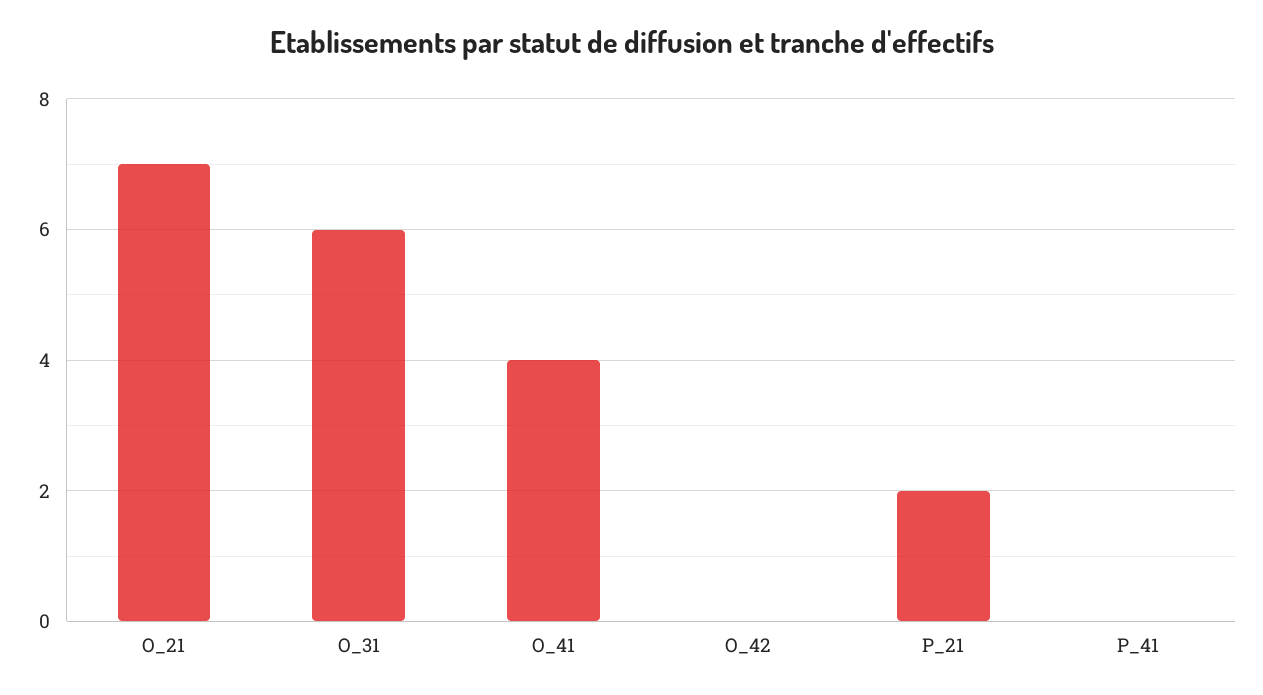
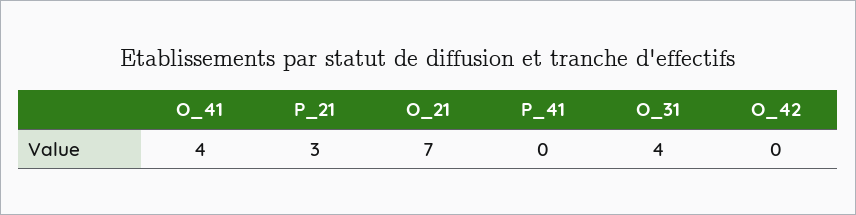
  {
    "O_21": 7,
-   "O_31": 6,
+   "O_31": 4,
    "O_41": 4,
    "O_42": 0,
-   "P_21": 2,
+   "P_21": 3,
    "P_41": 0
  }

